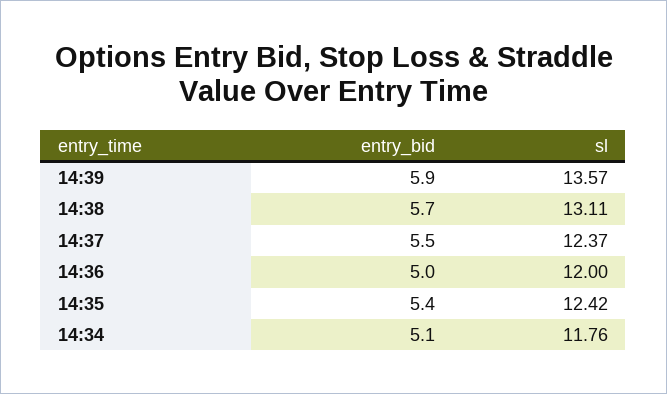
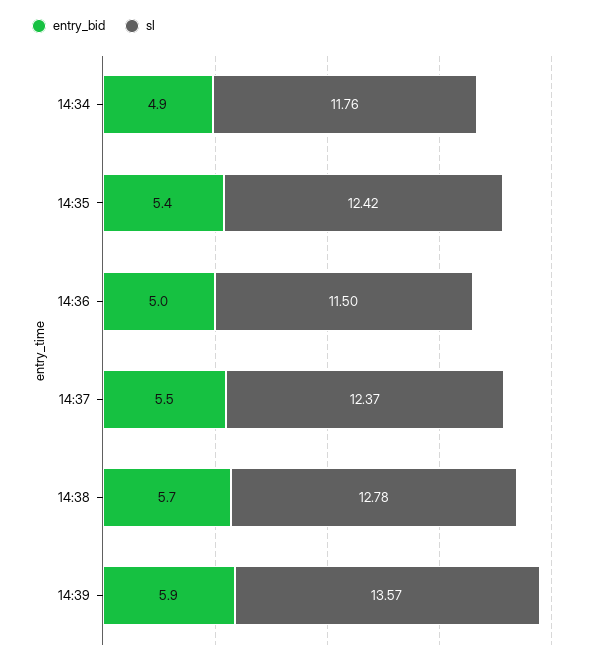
  {
    "entry_bid": {
      "14:39": 5.9,
      "14:38": 5.7,
      "14:37": 5.5,
      "14:36": 5,
      "14:35": 5.4,
-     "14:34": 5.1
+     "14:34": 4.9
    },
    "sl": {
      "14:39": 13.57,
-     "14:38": 13.11,
+     "14:38": 12.78,
      "14:37": 12.37,
-     "14:36": 12,
+     "14:36": 11.5,
      "14:35": 12.42,
      "14:34": 11.76
    }
  }

